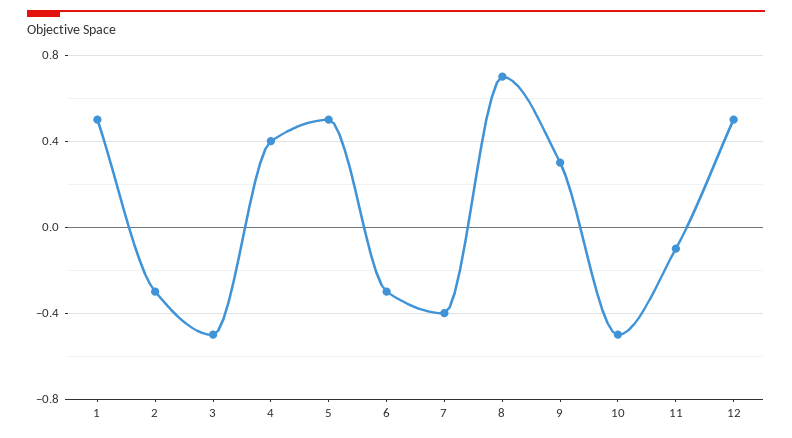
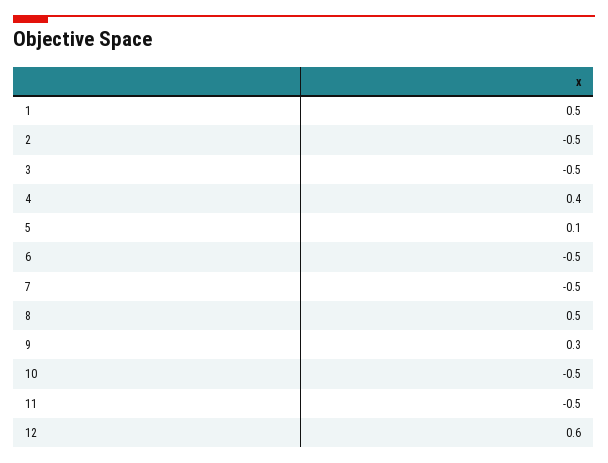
  {
    "1": 0.5,
-   "2": -0.3,
+   "2": -0.5,
    "3": -0.5,
    "4": 0.4,
-   "5": 0.5,
+   "5": 0.1,
-   "6": -0.3,
+   "6": -0.5,
-   "7": -0.4,
+   "7": -0.5,
-   "8": 0.7,
+   "8": 0.5,
    "9": 0.3,
    "10": -0.5,
-   "11": -0.1,
+   "11": -0.5,
-   "12": 0.5
+   "12": 0.6
  }

